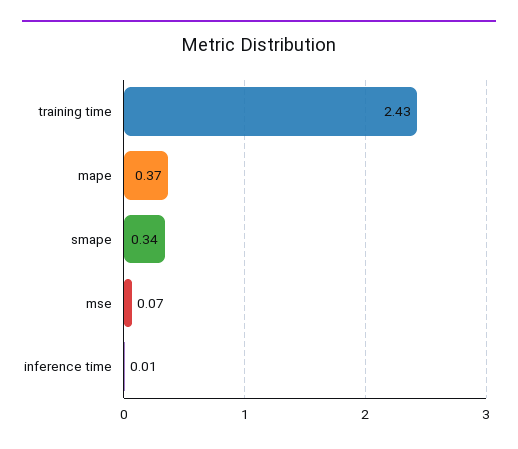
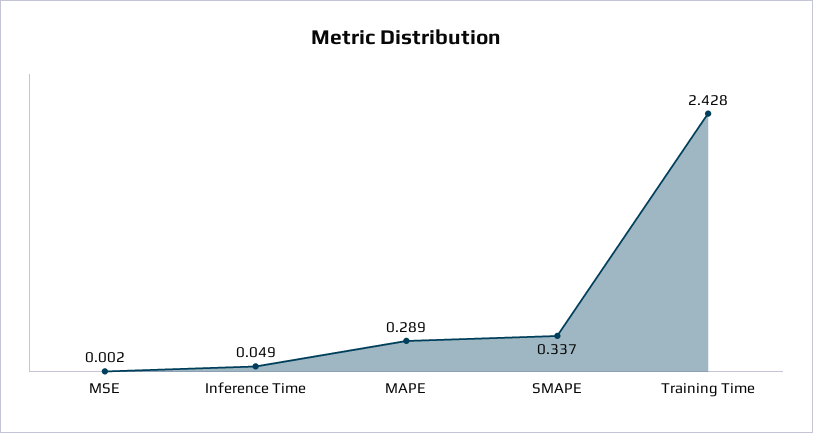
  {
    "training time": 2.428,
-   "mape": 0.37,
+   "mape": 0.289,
    "smape": 0.337,
-   "mse": 0.07,
+   "mse": 0.002,
-   "inference time": 0.01
+   "inference time": 0.049
  }

